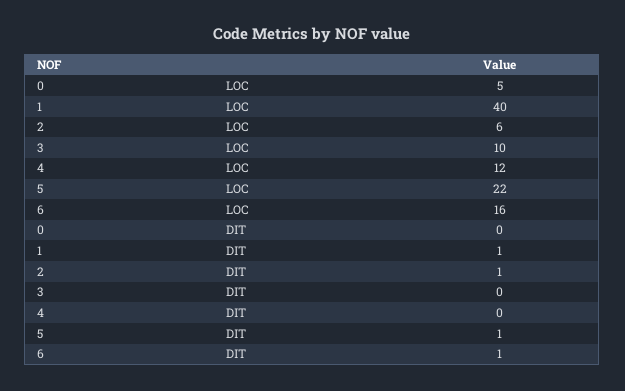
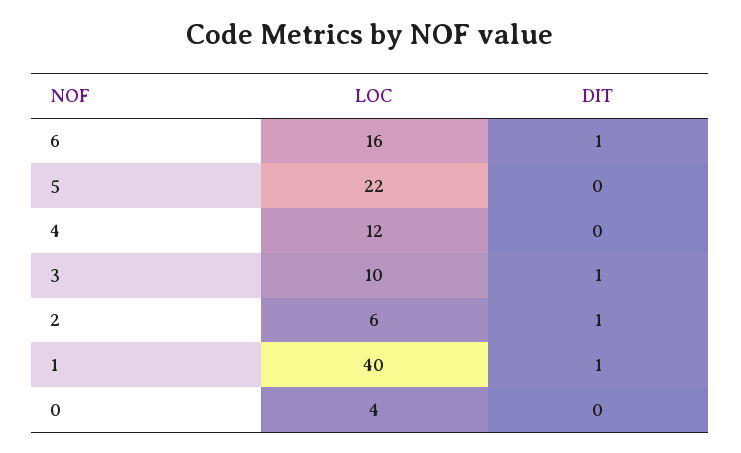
  {
    "0": {
-     "LOC": 5,
+     "LOC": 4,
      "DIT": 0
    },
    "1": {
      "LOC": 40,
      "DIT": 1
    },
    "2": {
      "LOC": 6,
      "DIT": 1
    },
    "3": {
      "LOC": 10,
-     "DIT": 0
+     "DIT": 1
    },
    "4": {
      "LOC": 12,
      "DIT": 0
    },
    "5": {
      "LOC": 22,
-     "DIT": 1
+     "DIT": 0
    },
    "6": {
      "LOC": 16,
      "DIT": 1
    }
  }

